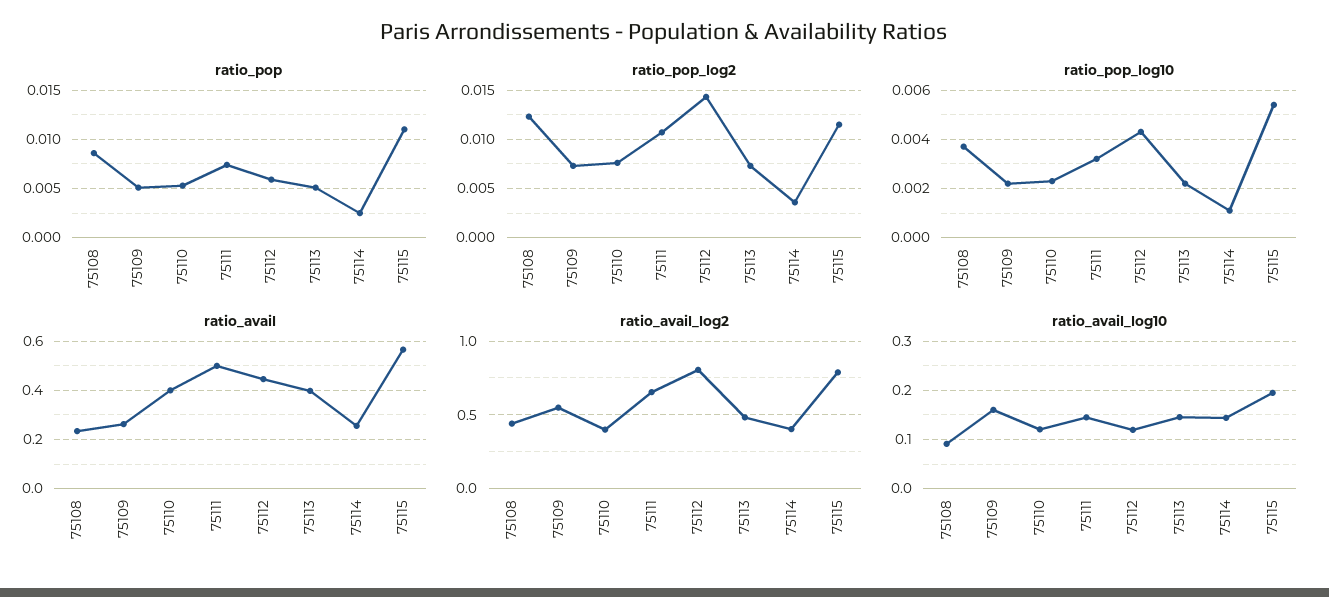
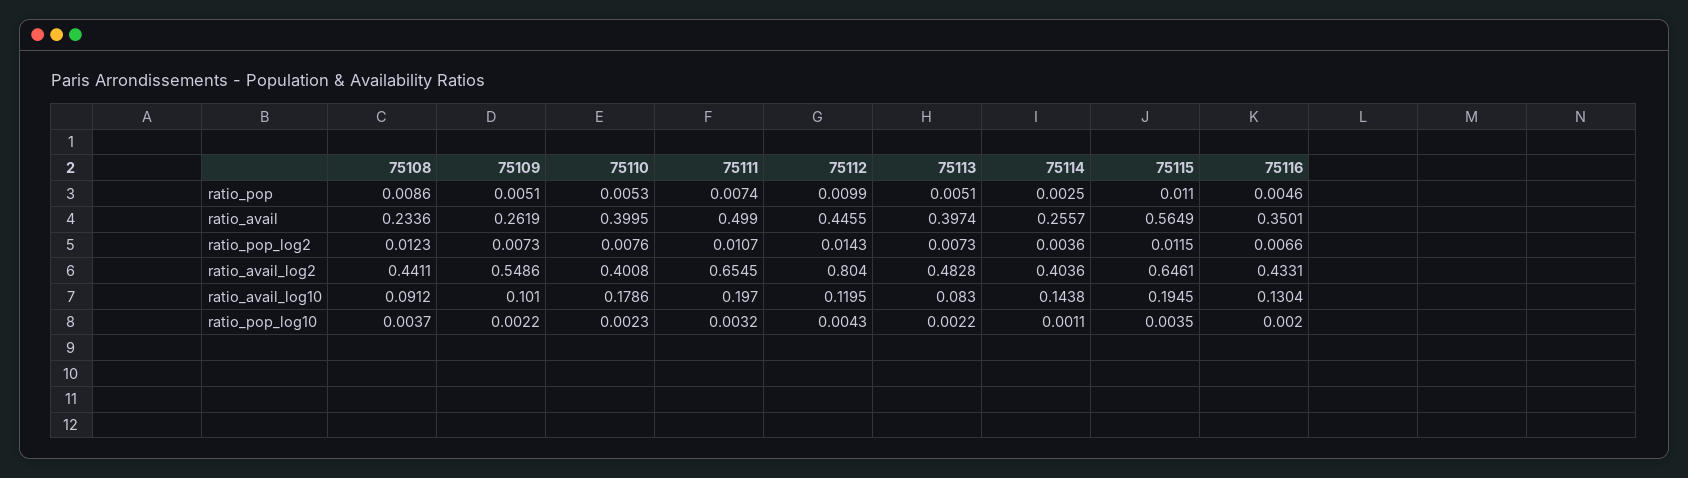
  {
    "ratio_pop": {
      "75108": 0.0086,
      "75109": 0.0051,
      "75110": 0.0053,
      "75111": 0.0074,
-     "75112": 0.006,
+     "75112": 0.0099,
      "75113": 0.0051,
      "75114": 0.0025,
-     "75115": 0.011
+     "75115": 0.011,
+     "75116": 0.0046
    },
    "ratio_pop_log2": {
      "75108": 0.0123,
      "75109": 0.0073,
      "75110": 0.0076,
      "75111": 0.0107,
      "75112": 0.0143,
      "75113": 0.0073,
      "75114": 0.0036,
-     "75115": 0.0115
+     "75115": 0.0115,
+     "75116": 0.0066
    },
    "ratio_pop_log10": {
      "75108": 0.0037,
      "75109": 0.0022,
      "75110": 0.0023,
      "75111": 0.0032,
      "75112": 0.0043,
      "75113": 0.0022,
      "75114": 0.0011,
-     "75115": 0.0055
+     "75115": 0.0035,
+     "75116": 0.002
    },
    "ratio_avail": {
      "75108": 0.2336,
      "75109": 0.2619,
      "75110": 0.3995,
      "75111": 0.499,
      "75112": 0.4455,
      "75113": 0.3974,
      "75114": 0.2557,
-     "75115": 0.5649
+     "75115": 0.5649,
+     "75116": 0.3501
    },
    "ratio_avail_log2": {
      "75108": 0.4411,
      "75109": 0.5486,
      "75110": 0.4008,
      "75111": 0.6545,
      "75112": 0.804,
      "75113": 0.4828,
      "75114": 0.4036,
-     "75115": 0.8
+     "75115": 0.6461,
+     "75116": 0.4331
    },
    "ratio_avail_log10": {
      "75108": 0.0912,
-     "75109": 0.16,
+     "75109": 0.101,
-     "75110": 0.12,
+     "75110": 0.1786,
-     "75111": 0.14,
+     "75111": 0.197,
      "75112": 0.1195,
-     "75113": 0.14,
+     "75113": 0.083,
      "75114": 0.1438,
-     "75115": 0.1945
+     "75115": 0.1945,
+     "75116": 0.1304
    }
  }

